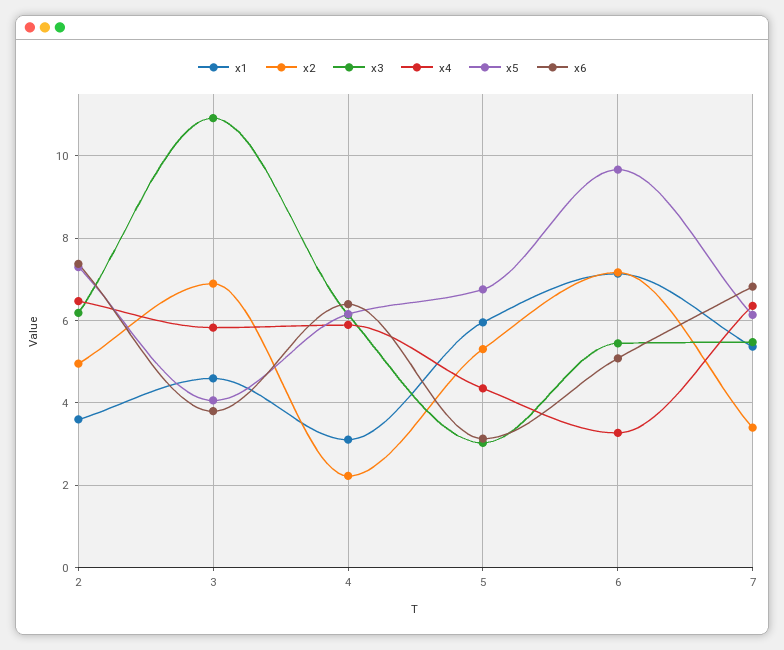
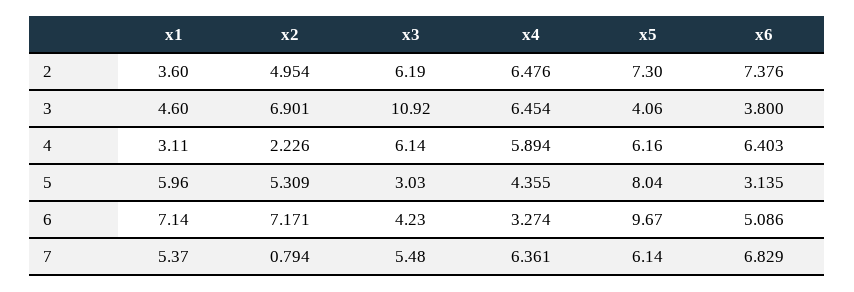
  {
    "x1": {
      "2": 3.6,
      "3": 4.6,
      "4": 3.11,
      "5": 5.96,
      "6": 7.14,
      "7": 5.37
    },
    "x2": {
      "2": 4.954,
      "3": 6.901,
      "4": 2.226,
      "5": 5.309,
      "6": 7.171,
-     "7": 3.4
+     "7": 0.794
    },
    "x3": {
      "2": 6.19,
      "3": 10.92,
      "4": 6.14,
      "5": 3.03,
-     "6": 5.4,
+     "6": 4.23,
      "7": 5.48
    },
    "x4": {
      "2": 6.476,
-     "3": 5.8,
+     "3": 6.454,
      "4": 5.894,
      "5": 4.355,
      "6": 3.274,
      "7": 6.361
    },
    "x5": {
      "2": 7.3,
      "3": 4.06,
      "4": 6.16,
-     "5": 6.8,
+     "5": 8.04,
      "6": 9.67,
      "7": 6.14
    },
    "x6": {
      "2": 7.376,
      "3": 3.8,
      "4": 6.403,
      "5": 3.135,
      "6": 5.086,
      "7": 6.829
    }
  }

